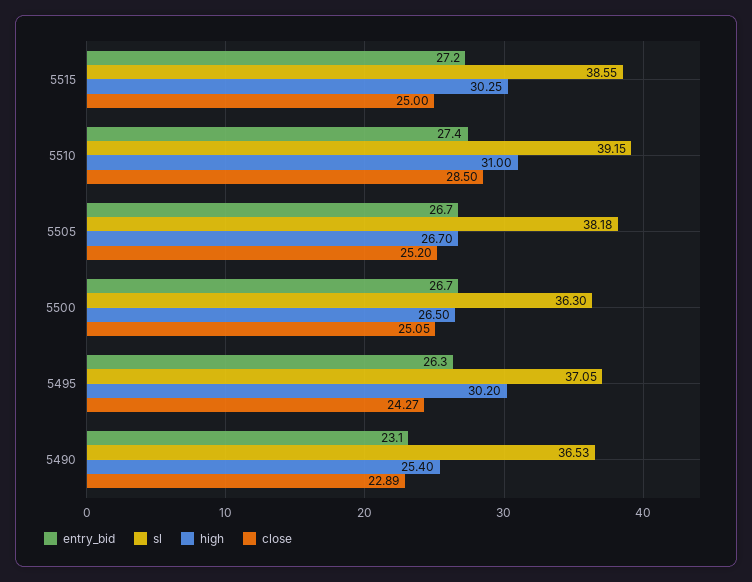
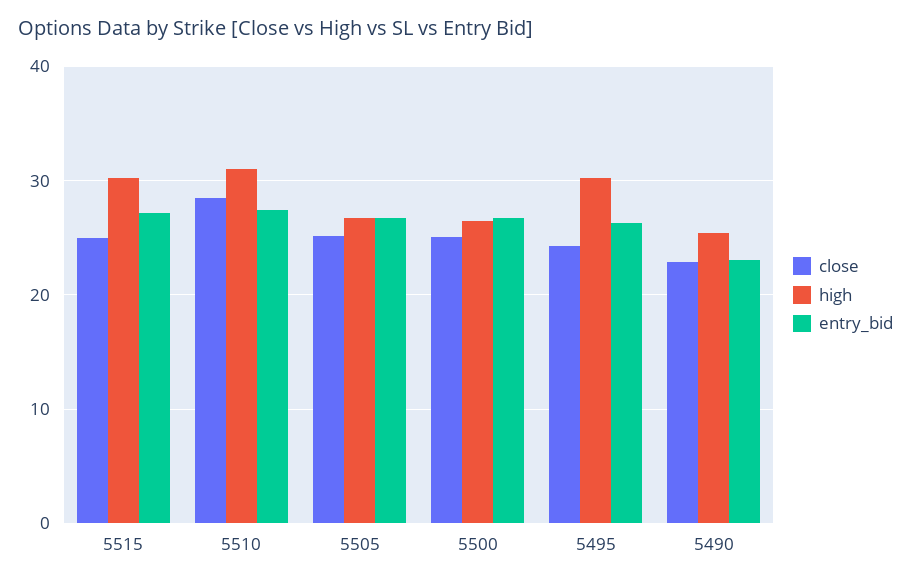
  {
    "entry_bid": {
      "5515": 27.2,
      "5510": 27.4,
      "5505": 26.7,
      "5500": 26.7,
      "5495": 26.3,
      "5490": 23.1
    },
-   "sl": {
-     "5515": 38.55,
-     "5510": 39.15,
-     "5505": 38.18,
-     "5500": 36.3,
-     "5495": 37.05,
-     "5490": 36.53
-   },
    "high": {
      "5515": 30.25,
      "5510": 31,
      "5505": 26.7,
      "5500": 26.5,
      "5495": 30.2,
      "5490": 25.4
    },
    "close": {
      "5515": 25,
      "5510": 28.5,
      "5505": 25.2,
      "5500": 25.05,
      "5495": 24.27,
      "5490": 22.89
    }
  }

